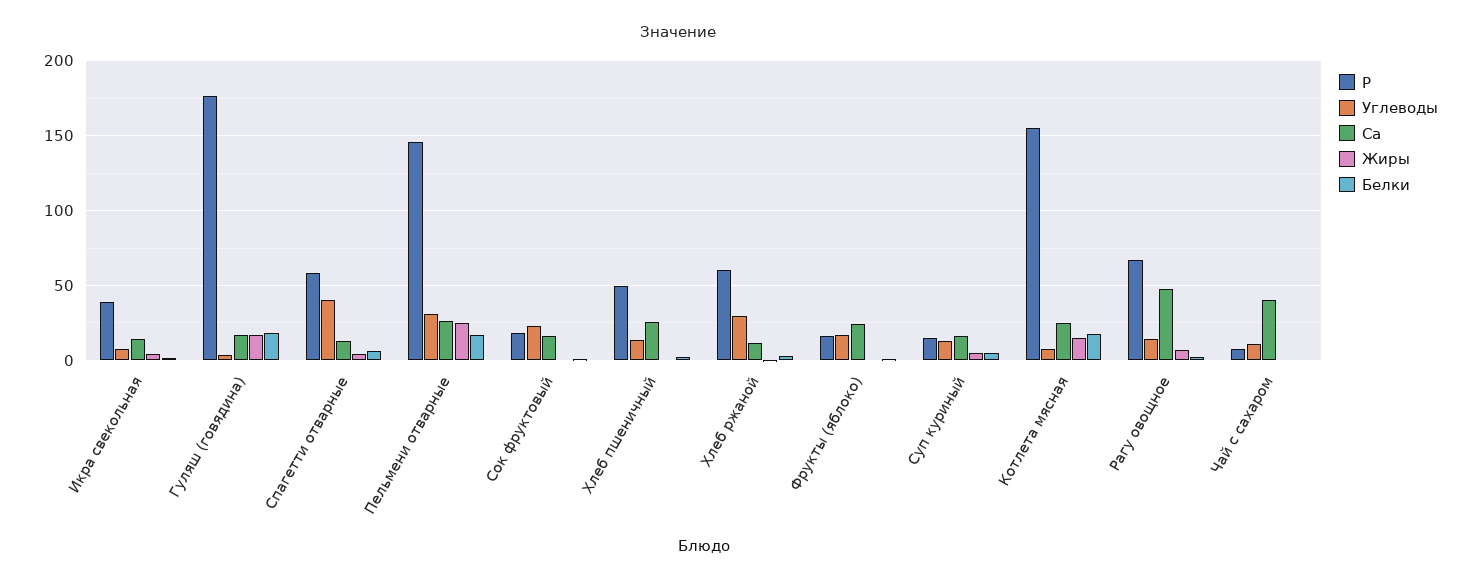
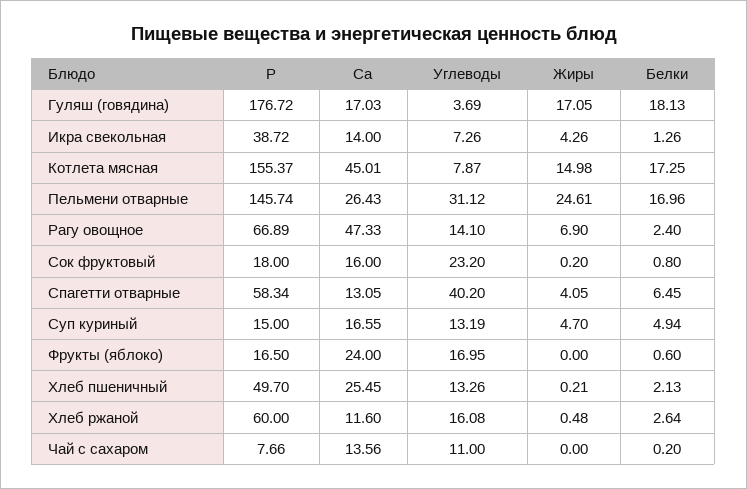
  {
    "P": {
      "Икра свекольная": 38.72,
      "Гуляш (говядина)": 176.72,
      "Спагетти отварные": 58.34,
      "Пельмени отварные": 145.74,
      "Сок фруктовый": 18,
      "Хлеб пшеничный": 49.7,
      "Хлеб ржаной": 60,
      "Фрукты (яблоко)": 16.5,
      "Суп куриный": 15,
      "Котлета мясная": 155.37,
      "Рагу овощное": 66.89,
      "Чай с сахаром": 7.66
    },
    "Углеводы": {
      "Икра свекольная": 7.26,
      "Гуляш (говядина)": 3.69,
      "Спагетти отварные": 40.2,
      "Пельмени отварные": 31.12,
      "Сок фруктовый": 23.2,
      "Хлеб пшеничный": 13.26,
-     "Хлеб ржаной": 30,
+     "Хлеб ржаной": 16.08,
      "Фрукты (яблоко)": 16.95,
      "Суп куриный": 13.19,
      "Котлета мясная": 7.87,
      "Рагу овощное": 14.1,
      "Чай с сахаром": 11
    },
    "Ca": {
      "Икра свекольная": 14,
      "Гуляш (говядина)": 17.03,
      "Спагетти отварные": 13.05,
      "Пельмени отварные": 26.43,
      "Сок фруктовый": 16,
      "Хлеб пшеничный": 25.45,
      "Хлеб ржаной": 11.6,
      "Фрукты (яблоко)": 24,
      "Суп куриный": 16.55,
-     "Котлета мясная": 25,
+     "Котлета мясная": 45.01,
      "Рагу овощное": 47.33,
-     "Чай с сахаром": 40
+     "Чай с сахаром": 13.56
    },
    "Жиры": {
      "Икра свекольная": 4.26,
      "Гуляш (говядина)": 17.05,
      "Спагетти отварные": 4.05,
      "Пельмени отварные": 24.61,
      "Сок фруктовый": 0.2,
      "Хлеб пшеничный": 0.21,
      "Хлеб ржаной": 0.48,
      "Фрукты (яблоко)": 0,
      "Суп куриный": 4.7,
      "Котлета мясная": 14.98,
      "Рагу овощное": 6.9,
      "Чай с сахаром": 0
    },
    "Белки": {
      "Икра свекольная": 1.26,
      "Гуляш (говядина)": 18.13,
      "Спагетти отварные": 6.45,
      "Пельмени отварные": 16.96,
      "Сок фруктовый": 0.8,
      "Хлеб пшеничный": 2.13,
      "Хлеб ржаной": 2.64,
      "Фрукты (яблоко)": 0.6,
      "Суп куриный": 4.94,
      "Котлета мясная": 17.25,
      "Рагу овощное": 2.4,
      "Чай с сахаром": 0.2
    }
  }

